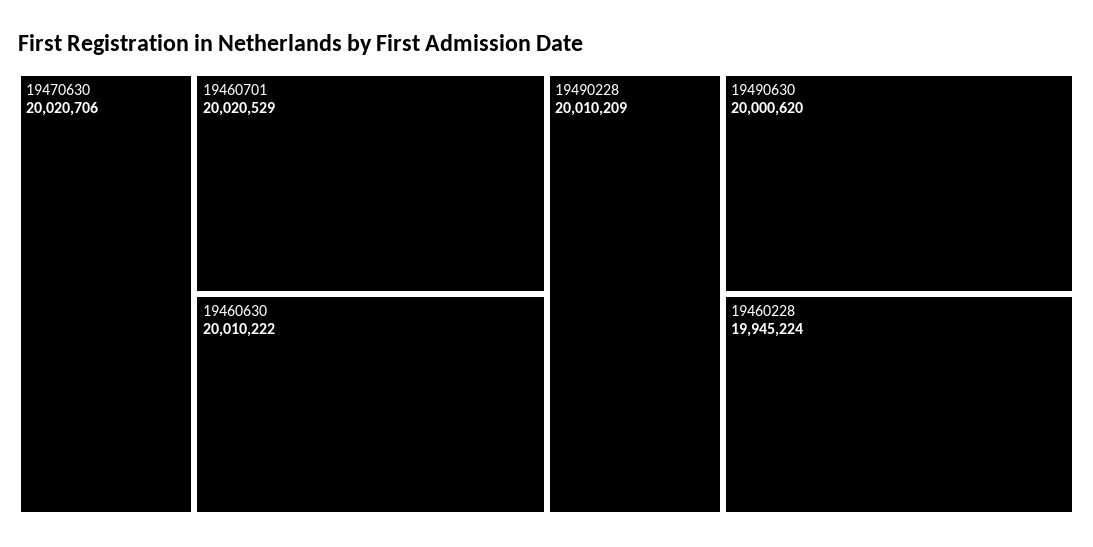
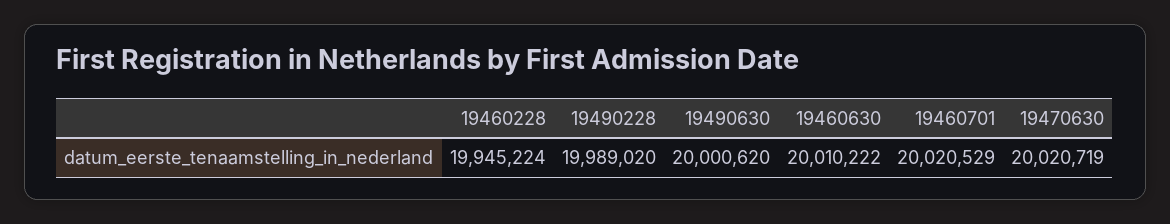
  {
-   "19470630": 20020706,
+   "19470630": 20020719,
    "19460701": 20020529,
    "19460630": 20010222,
-   "19490228": 20010209,
+   "19490228": 19989020,
    "19490630": 20000620,
    "19460228": 19945224
  }

